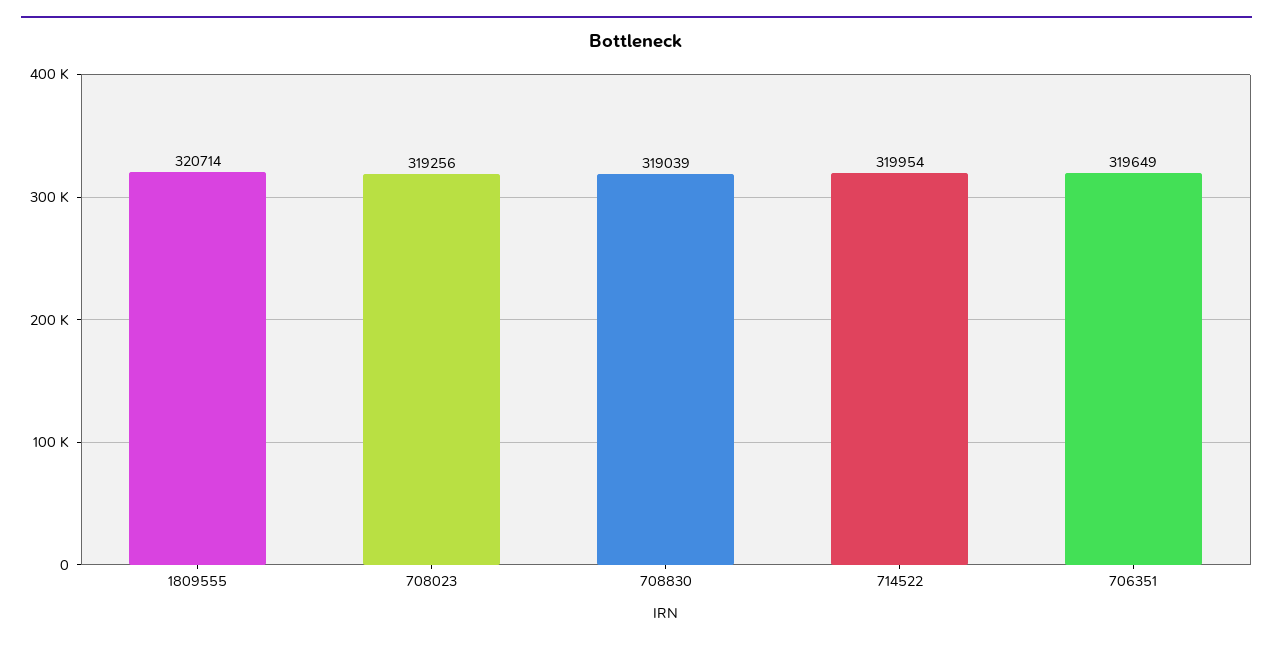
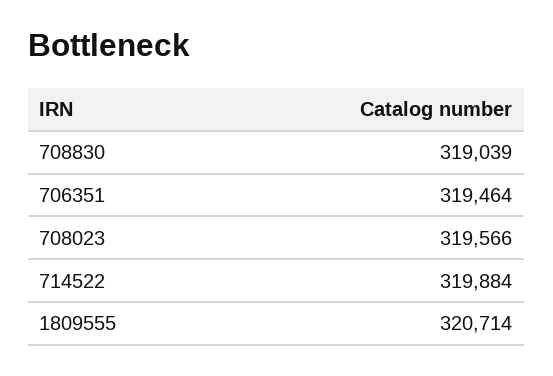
  {
    "1809555": 320714,
-   "708023": 319256,
+   "708023": 319566,
    "708830": 319039,
-   "714522": 319954,
+   "714522": 319884,
-   "706351": 319649
+   "706351": 319464
  }

